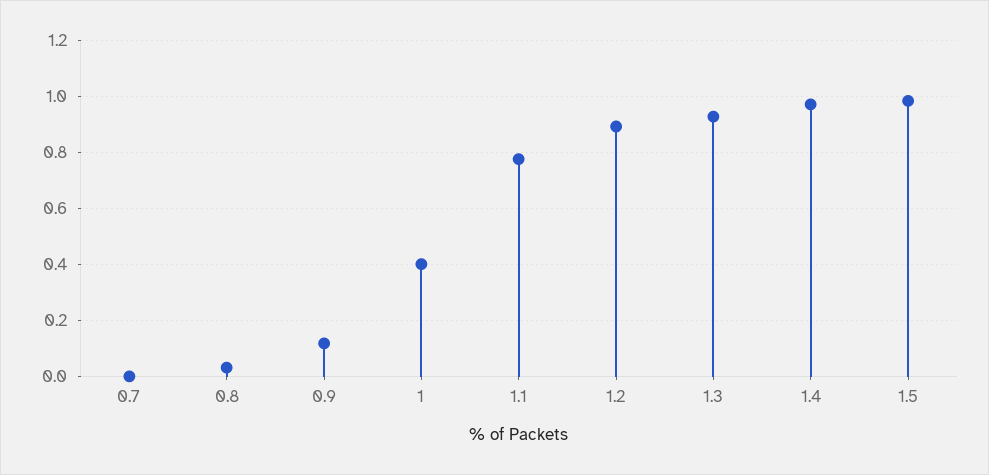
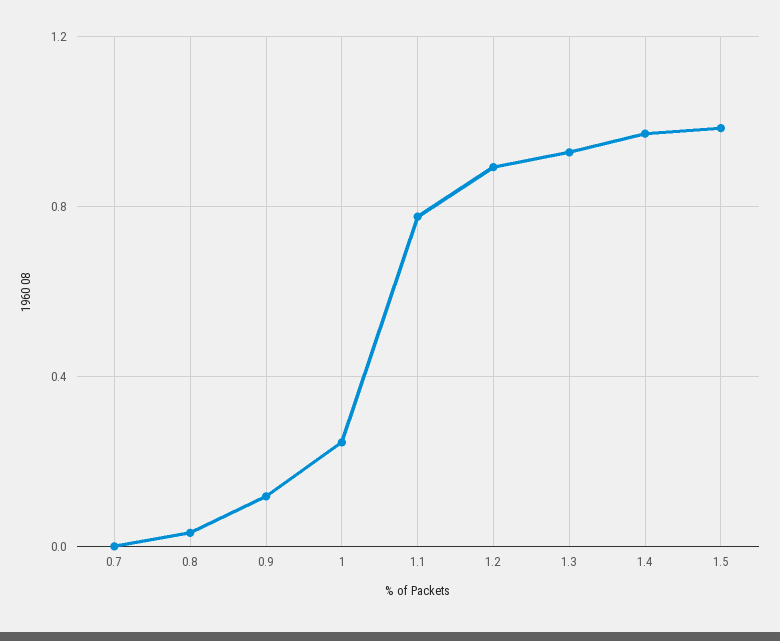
  {
    "0.7": 0,
    "0.8": 0.025,
    "0.9": 0.125,
-   "1": 0.4,
+   "1": 0.25,
    "1.1": 0.775,
    "1.2": 0.9,
    "1.3": 0.925,
    "1.4": 0.975,
    "1.5": 0.975
  }

